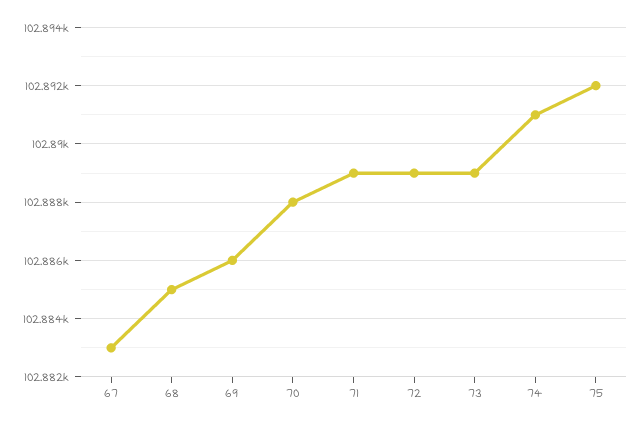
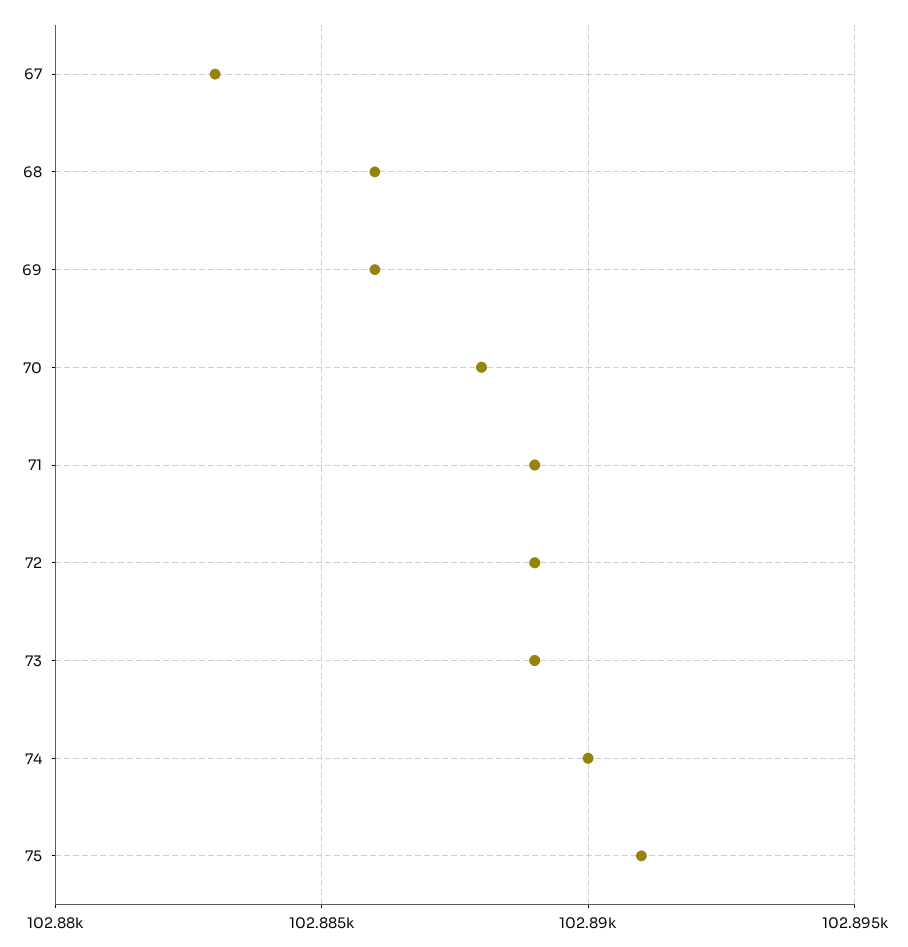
  {
    "67": 102883,
-   "68": 102885,
+   "68": 102886,
    "69": 102886,
    "70": 102888,
    "71": 102889,
    "72": 102889,
    "73": 102889,
-   "74": 102891,
+   "74": 102890,
-   "75": 102892
+   "75": 102891
  }

